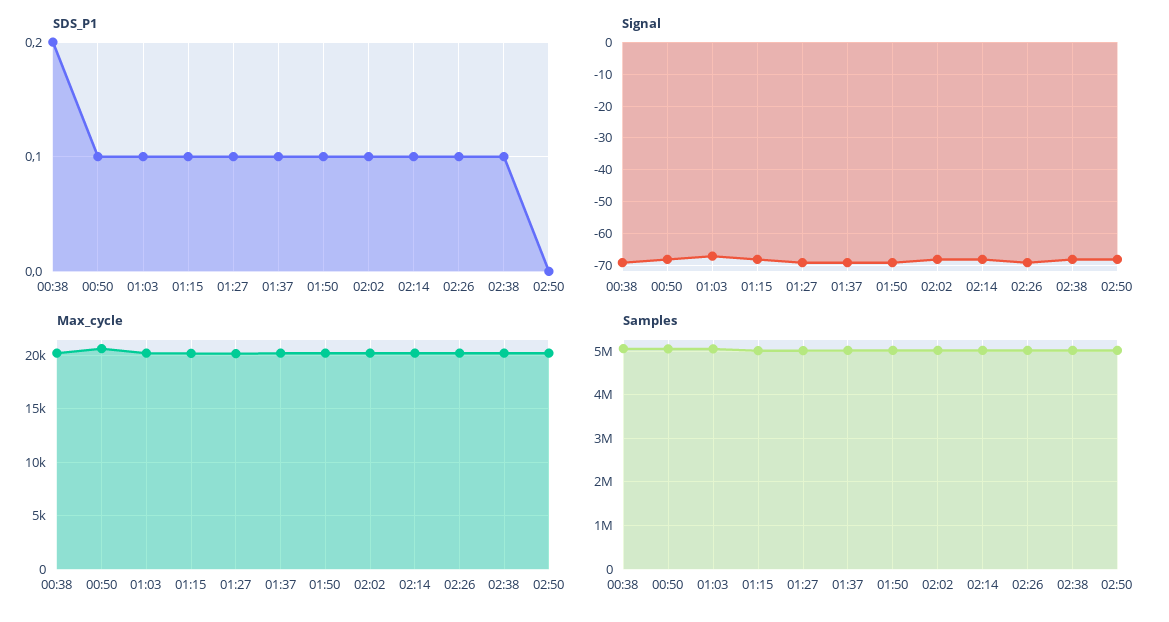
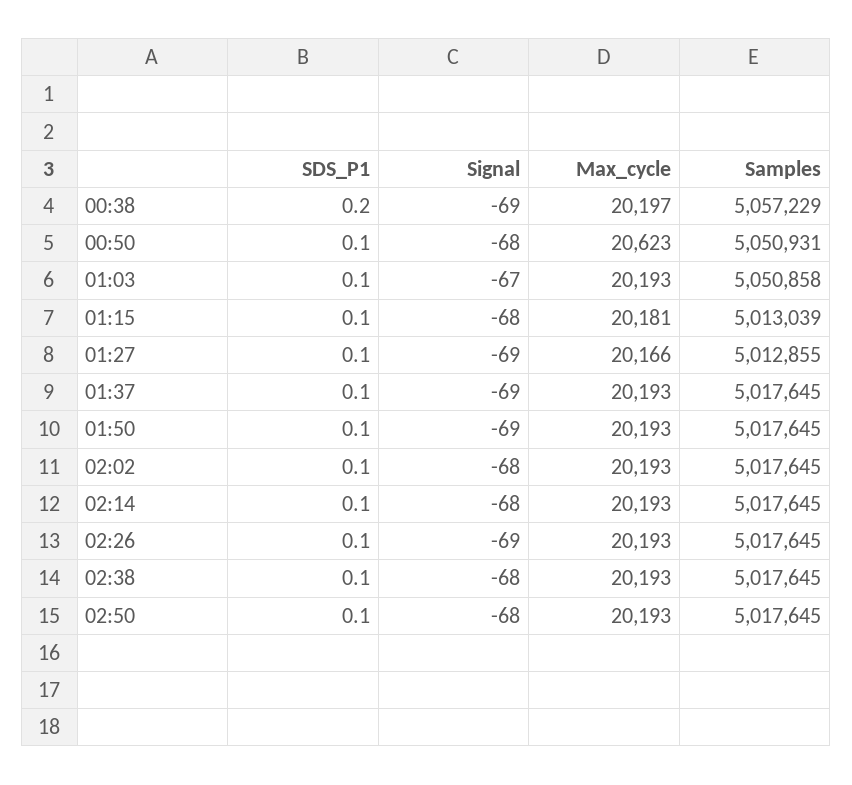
  {
    "SDS_P1": {
      "00:38": 0.2,
      "00:50": 0.1,
      "01:03": 0.1,
      "01:15": 0.1,
      "01:27": 0.1,
      "01:37": 0.1,
      "01:50": 0.1,
      "02:02": 0.1,
      "02:14": 0.1,
      "02:26": 0.1,
      "02:38": 0.1,
-     "02:50": 0
+     "02:50": 0.1
    },
    "Signal": {
      "00:38": -69,
      "00:50": -68,
      "01:03": -67,
      "01:15": -68,
      "01:27": -69,
      "01:37": -69,
      "01:50": -69,
      "02:02": -68,
      "02:14": -68,
      "02:26": -69,
      "02:38": -68,
      "02:50": -68
    },
    "Max_cycle": {
      "00:38": 20197,
      "00:50": 20623,
      "01:03": 20193,
      "01:15": 20181,
      "01:27": 20166,
      "01:37": 20193,
      "01:50": 20193,
      "02:02": 20193,
      "02:14": 20193,
      "02:26": 20193,
      "02:38": 20193,
      "02:50": 20193
    },
    "Samples": {
      "00:38": 5057229,
      "00:50": 5050931,
      "01:03": 5050858,
      "01:15": 5013039,
      "01:27": 5012855,
      "01:37": 5017645,
      "01:50": 5017645,
      "02:02": 5017645,
      "02:14": 5017645,
      "02:26": 5017645,
      "02:38": 5017645,
      "02:50": 5017645
    }
  }

